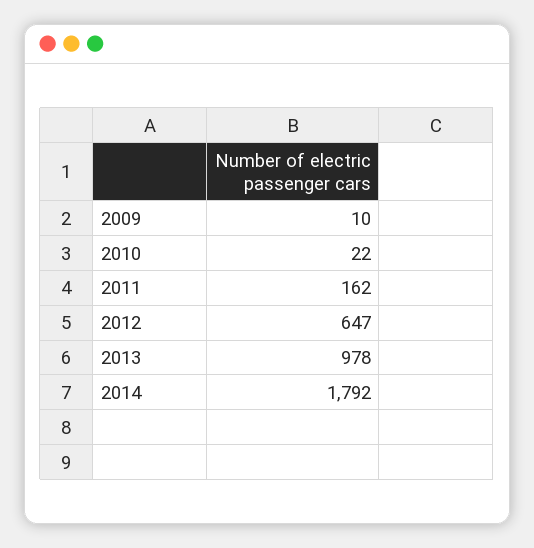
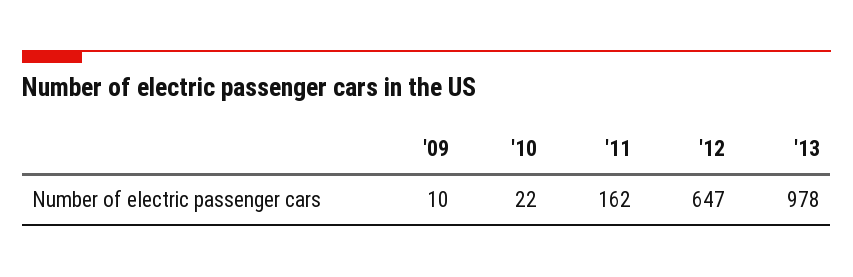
  {
    "2009": 10,
    "2010": 22,
    "2011": 162,
    "2012": 647,
-   "2013": 978,
+   "2013": 978
-   "2014": 1792
  }

